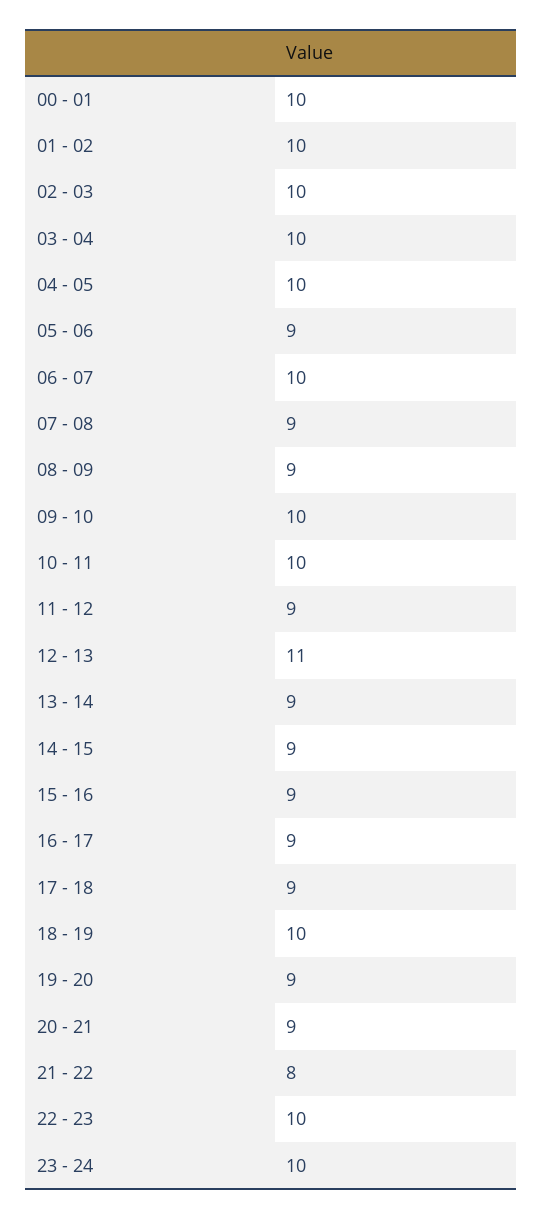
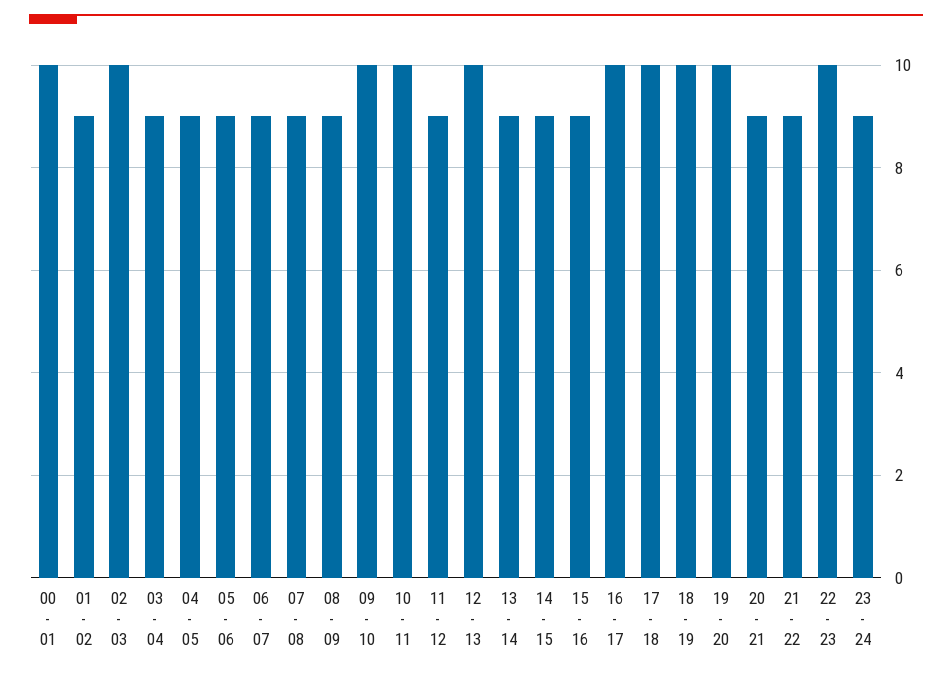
  {
    "00 - 01": 10,
-   "01 - 02": 10,
+   "01 - 02": 9,
    "02 - 03": 10,
-   "03 - 04": 10,
+   "03 - 04": 9,
-   "04 - 05": 10,
+   "04 - 05": 9,
    "05 - 06": 9,
-   "06 - 07": 10,
+   "06 - 07": 9,
    "07 - 08": 9,
    "08 - 09": 9,
    "09 - 10": 10,
    "10 - 11": 10,
    "11 - 12": 9,
-   "12 - 13": 11,
+   "12 - 13": 10,
    "13 - 14": 9,
    "14 - 15": 9,
    "15 - 16": 9,
-   "16 - 17": 9,
+   "16 - 17": 10,
-   "17 - 18": 9,
+   "17 - 18": 10,
    "18 - 19": 10,
-   "19 - 20": 9,
+   "19 - 20": 10,
    "20 - 21": 9,
-   "21 - 22": 8,
+   "21 - 22": 9,
    "22 - 23": 10,
-   "23 - 24": 10
+   "23 - 24": 9
  }

